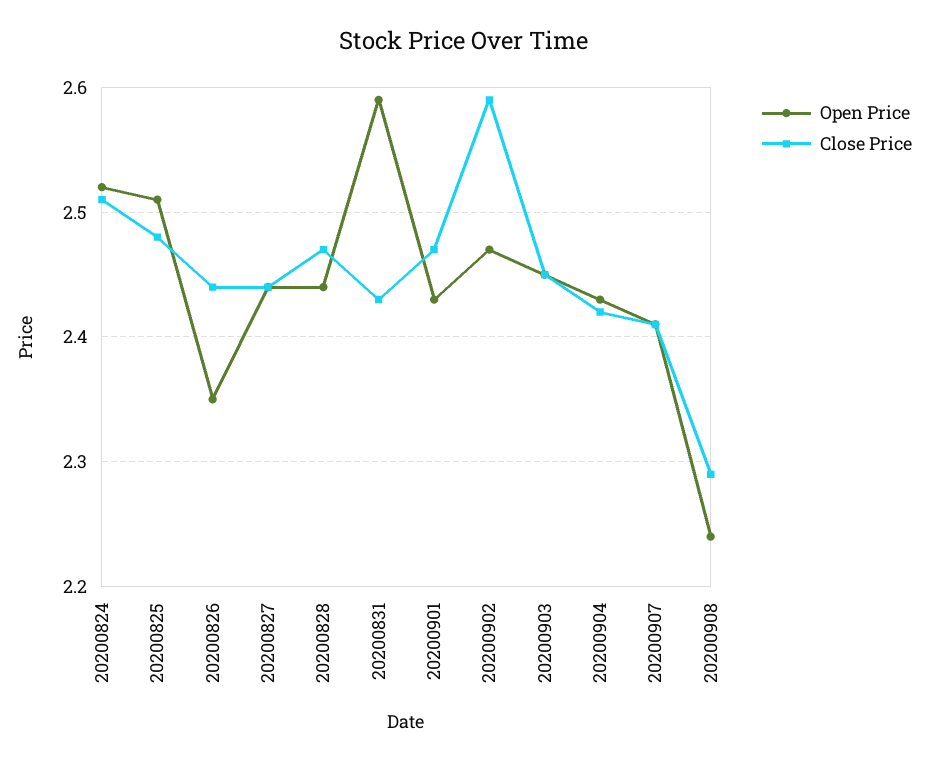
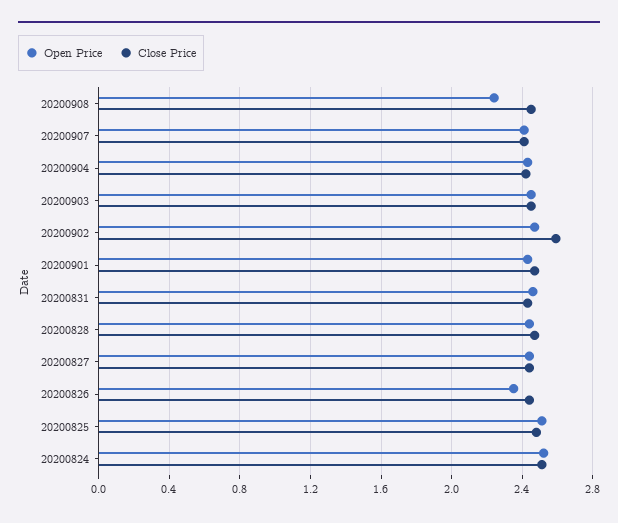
  {
    "Open Price": {
      "20200824": 2.52,
      "20200825": 2.51,
      "20200826": 2.35,
      "20200827": 2.44,
      "20200828": 2.44,
-     "20200831": 2.59,
+     "20200831": 2.45,
      "20200901": 2.43,
      "20200902": 2.47,
      "20200903": 2.45,
      "20200904": 2.43,
      "20200907": 2.41,
      "20200908": 2.24
    },
    "Close Price": {
      "20200824": 2.51,
      "20200825": 2.48,
      "20200826": 2.44,
      "20200827": 2.44,
      "20200828": 2.47,
      "20200831": 2.43,
      "20200901": 2.47,
      "20200902": 2.59,
      "20200903": 2.45,
      "20200904": 2.42,
      "20200907": 2.41,
-     "20200908": 2.29
+     "20200908": 2.45
    }
  }

